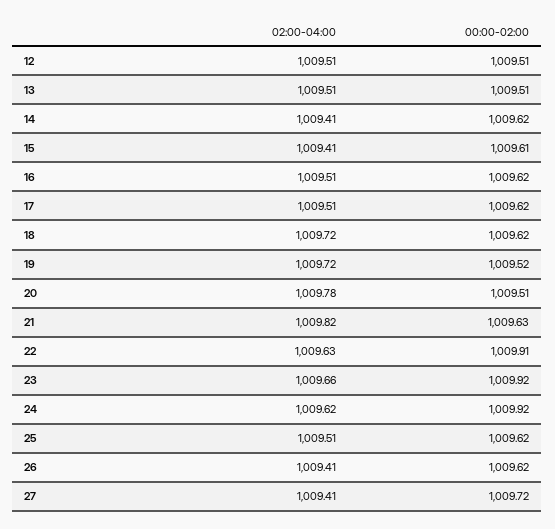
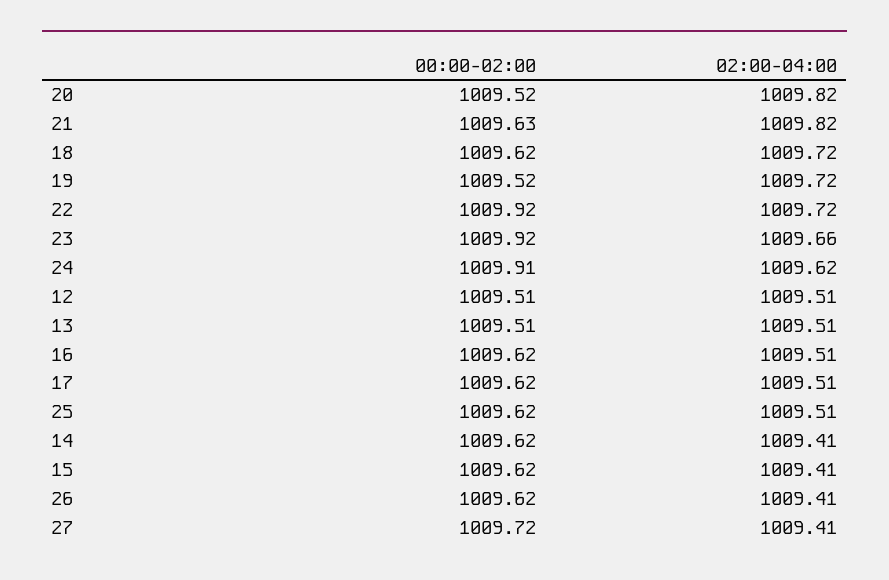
  {
    "02:00-04:00": {
      "12": 1009.51,
      "13": 1009.51,
      "14": 1009.41,
      "15": 1009.41,
      "16": 1009.51,
      "17": 1009.51,
      "18": 1009.72,
      "19": 1009.72,
-     "20": 1009.78,
+     "20": 1009.82,
      "21": 1009.82,
-     "22": 1009.63,
+     "22": 1009.72,
      "23": 1009.66,
      "24": 1009.62,
      "25": 1009.51,
      "26": 1009.41,
      "27": 1009.41
    },
    "00:00-02:00": {
      "12": 1009.51,
      "13": 1009.51,
      "14": 1009.62,
-     "15": 1009.61,
+     "15": 1009.62,
      "16": 1009.62,
      "17": 1009.62,
      "18": 1009.62,
      "19": 1009.52,
-     "20": 1009.51,
+     "20": 1009.52,
      "21": 1009.63,
-     "22": 1009.91,
+     "22": 1009.92,
      "23": 1009.92,
-     "24": 1009.92,
+     "24": 1009.91,
      "25": 1009.62,
      "26": 1009.62,
      "27": 1009.72
    }
  }

